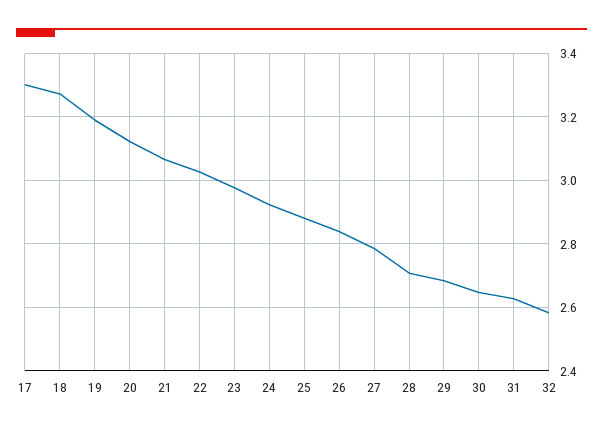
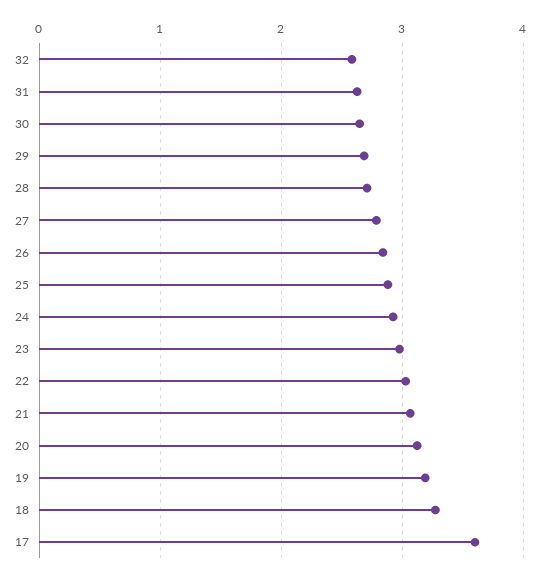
  {
-   "17": 3.3,
+   "17": 3.6,
    "18": 3.28,
    "19": 3.2,
    "20": 3.12,
    "21": 3.06,
    "22": 3.02,
    "23": 2.98,
    "24": 2.92,
    "25": 2.88,
    "26": 2.84,
    "27": 2.78,
    "28": 2.7,
    "29": 2.68,
    "30": 2.64,
    "31": 2.62,
    "32": 2.58
  }

